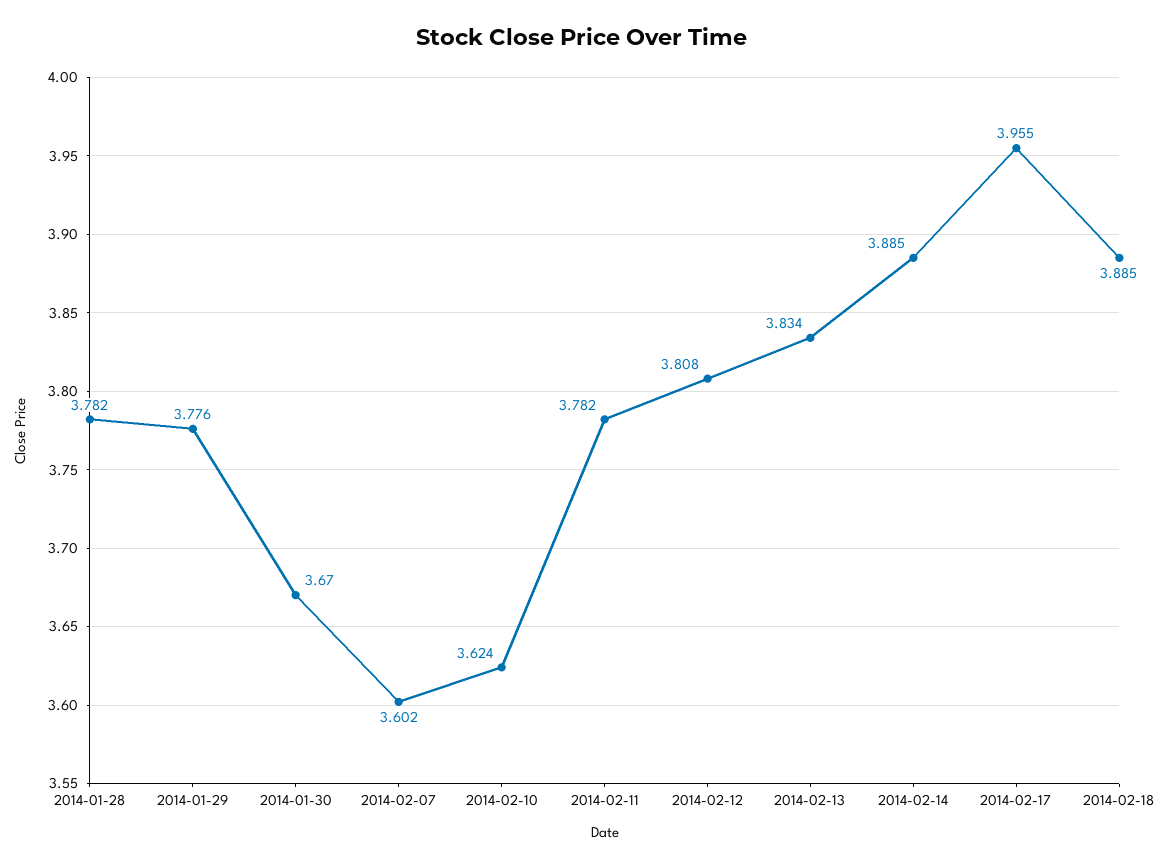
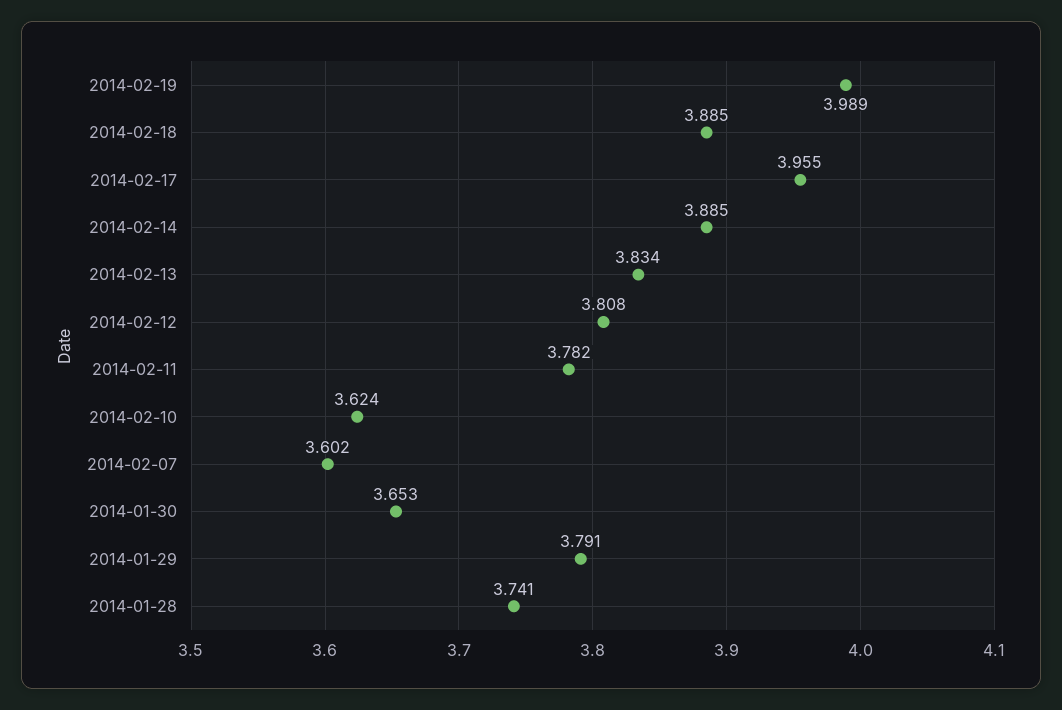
  {
-   "2014-01-28": 3.782,
+   "2014-01-28": 3.741,
-   "2014-01-29": 3.776,
+   "2014-01-29": 3.791,
-   "2014-01-30": 3.67,
+   "2014-01-30": 3.653,
    "2014-02-07": 3.602,
    "2014-02-10": 3.624,
    "2014-02-11": 3.782,
    "2014-02-12": 3.808,
    "2014-02-13": 3.834,
    "2014-02-14": 3.885,
    "2014-02-17": 3.955,
-   "2014-02-18": 3.885
+   "2014-02-18": 3.885,
+   "2014-02-19": 3.989
  }

